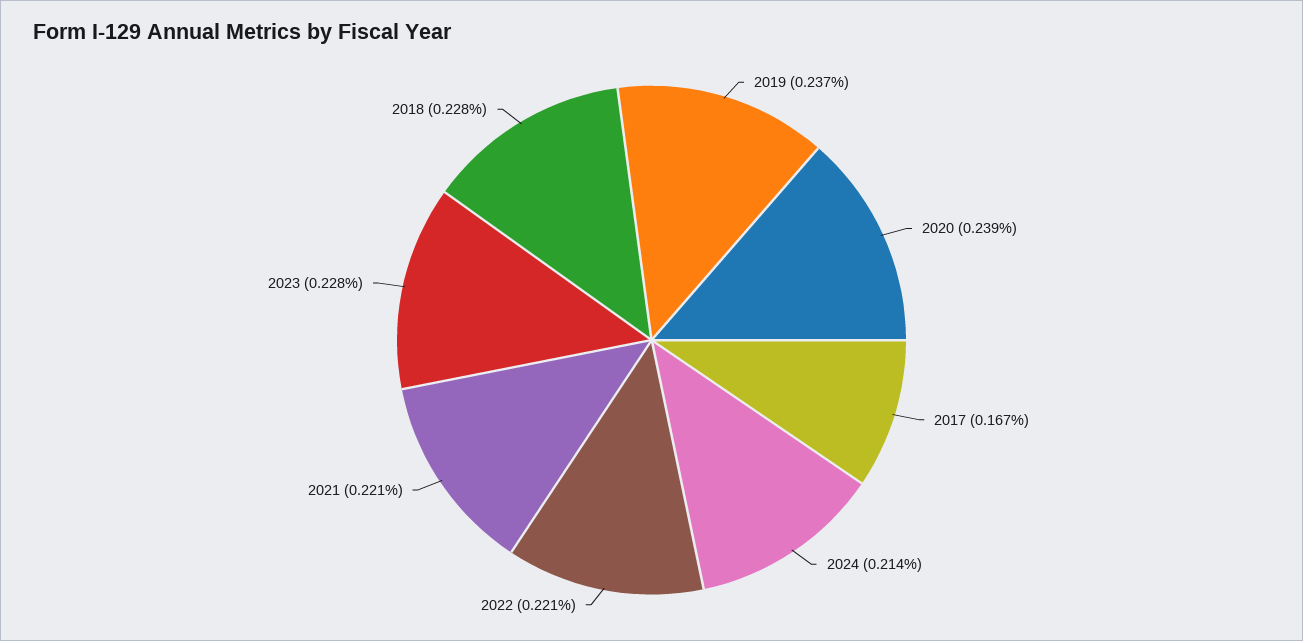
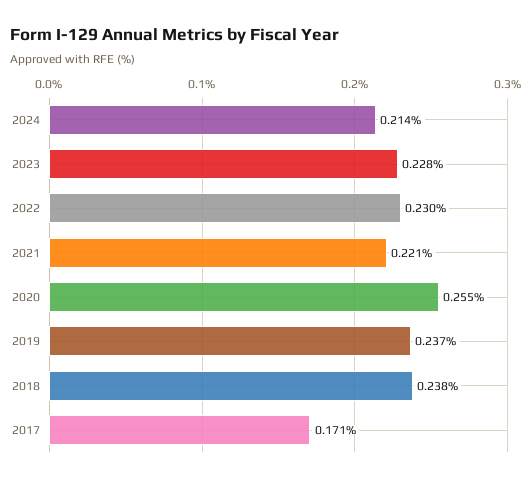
  {
    "2019": 0.237,
-   "2020": 0.239,
+   "2020": 0.255,
-   "2017": 0.167,
+   "2017": 0.171,
    "2024": 0.214,
-   "2022": 0.221,
+   "2022": 0.23,
    "2021": 0.221,
    "2023": 0.228,
-   "2018": 0.228
+   "2018": 0.238
  }

